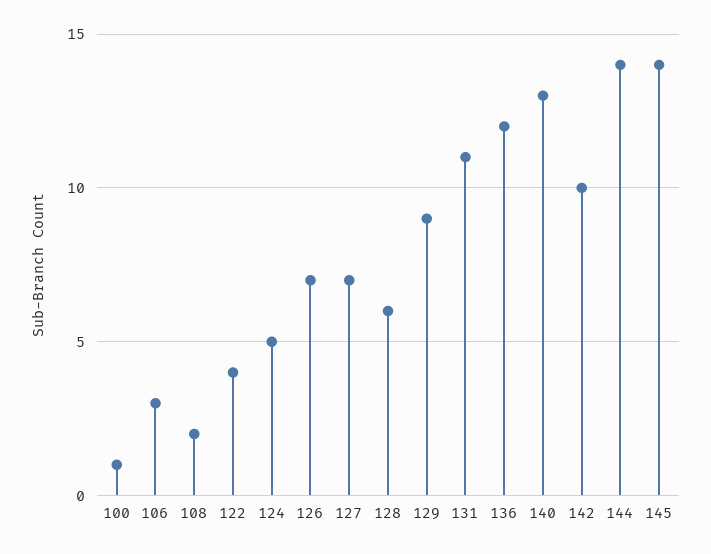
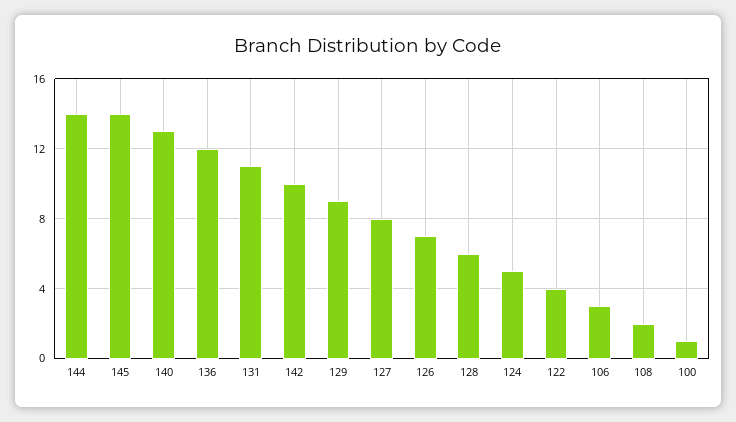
  {
    "100": 1,
    "106": 3,
    "108": 2,
    "122": 4,
    "124": 5,
    "126": 7,
-   "127": 7,
+   "127": 8,
    "128": 6,
    "129": 9,
    "131": 11,
    "136": 12,
    "140": 13,
    "142": 10,
    "144": 14,
    "145": 14
  }

